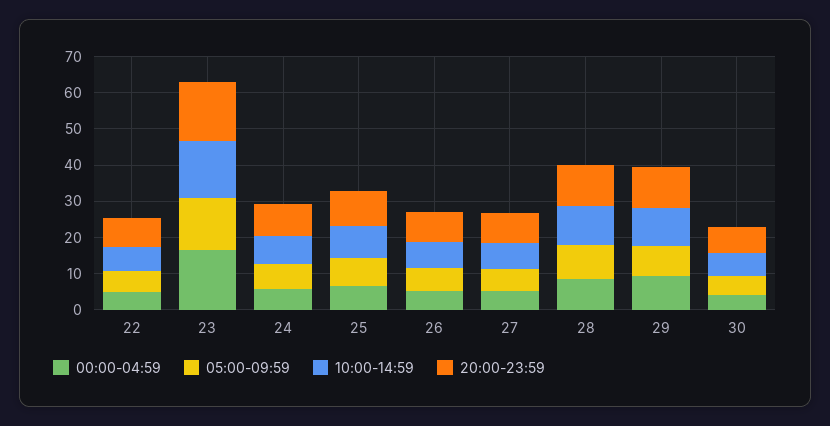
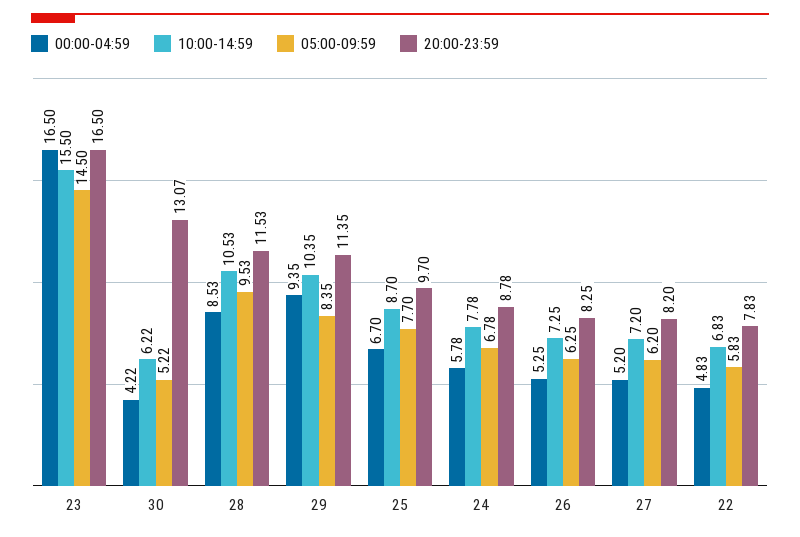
  {
    "00:00-04:59": {
      "22": 4.83,
      "23": 16.5,
      "24": 5.78,
      "25": 6.7,
      "26": 5.25,
      "27": 5.2,
      "28": 8.53,
      "29": 9.35,
      "30": 4.22
    },
    "05:00-09:59": {
      "22": 5.83,
      "23": 14.5,
      "24": 6.78,
      "25": 7.7,
      "26": 6.25,
      "27": 6.2,
      "28": 9.53,
      "29": 8.35,
      "30": 5.22
    },
    "10:00-14:59": {
      "22": 6.83,
      "23": 15.5,
      "24": 7.78,
      "25": 8.7,
      "26": 7.25,
      "27": 7.2,
      "28": 10.53,
      "29": 10.35,
      "30": 6.22
    },
    "20:00-23:59": {
      "22": 7.83,
      "23": 16.5,
      "24": 8.78,
      "25": 9.7,
      "26": 8.25,
      "27": 8.2,
      "28": 11.53,
      "29": 11.35,
-     "30": 7.5
+     "30": 13.07
    }
  }

